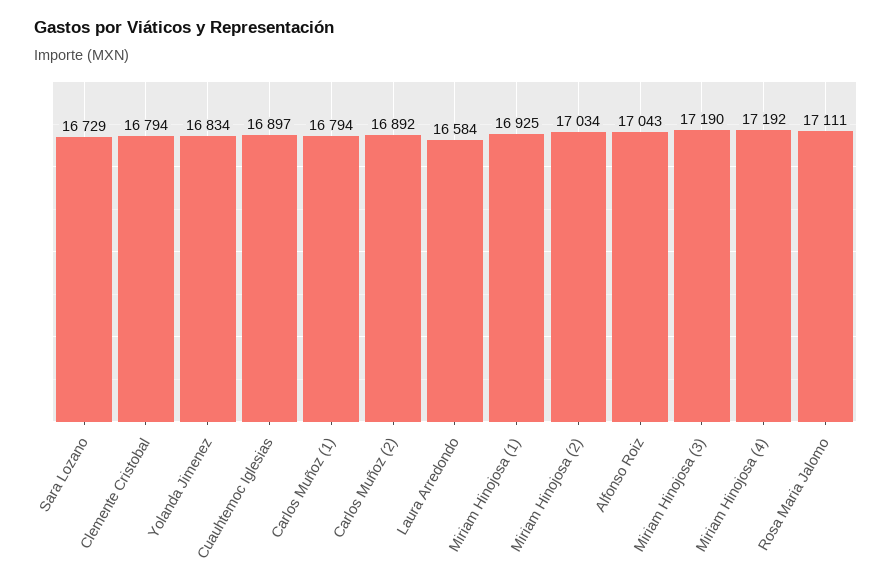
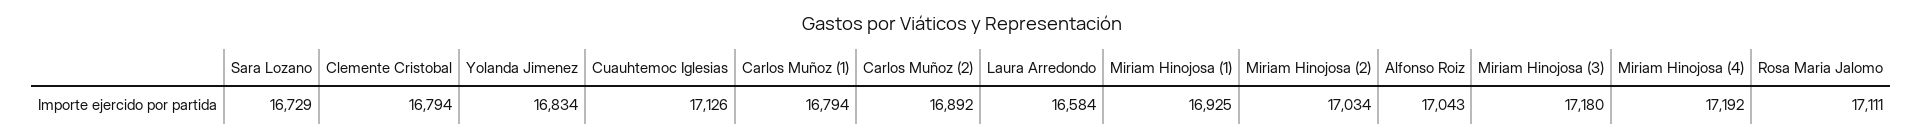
  {
    "Sara Lozano": 16729,
    "Clemente Cristobal": 16794,
    "Yolanda Jimenez": 16834,
-   "Cuauhtemoc Iglesias": 16897,
+   "Cuauhtemoc Iglesias": 17126,
    "Carlos Muñoz (1)": 16794,
    "Carlos Muñoz (2)": 16892,
    "Laura Arredondo": 16584,
    "Miriam Hinojosa (1)": 16925,
    "Miriam Hinojosa (2)": 17034,
    "Alfonso Roiz": 17043,
-   "Miriam Hinojosa (3)": 17190,
+   "Miriam Hinojosa (3)": 17180,
    "Miriam Hinojosa (4)": 17192,
    "Rosa Maria Jalomo": 17111
  }

